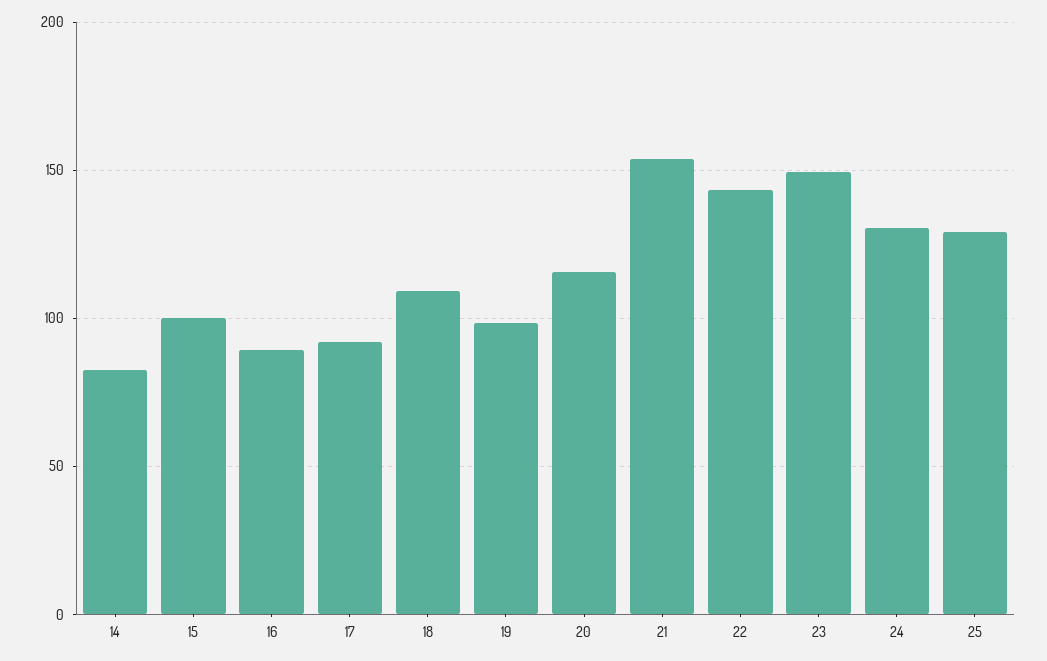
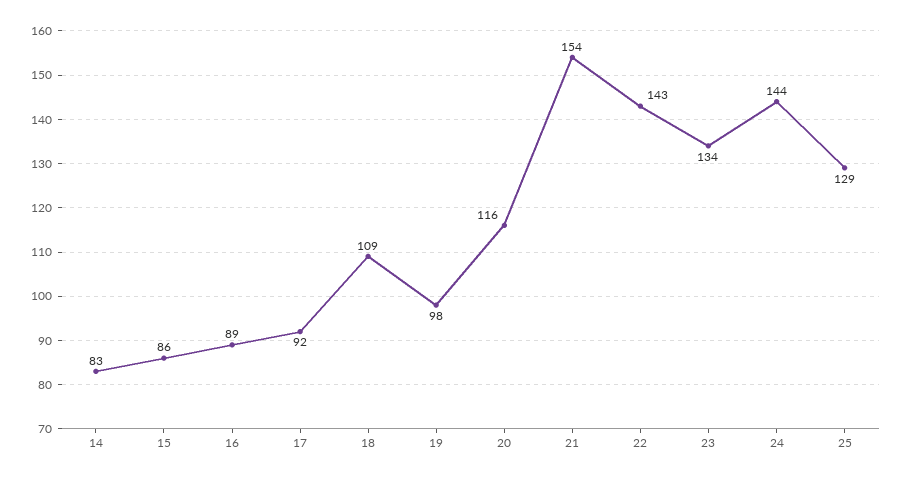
  {
    "14": 83,
-   "15": 100,
+   "15": 86,
    "16": 89,
    "17": 92,
    "18": 109,
    "19": 98,
    "20": 116,
    "21": 154,
    "22": 143,
-   "23": 150,
+   "23": 134,
-   "24": 130,
+   "24": 144,
    "25": 129
  }

